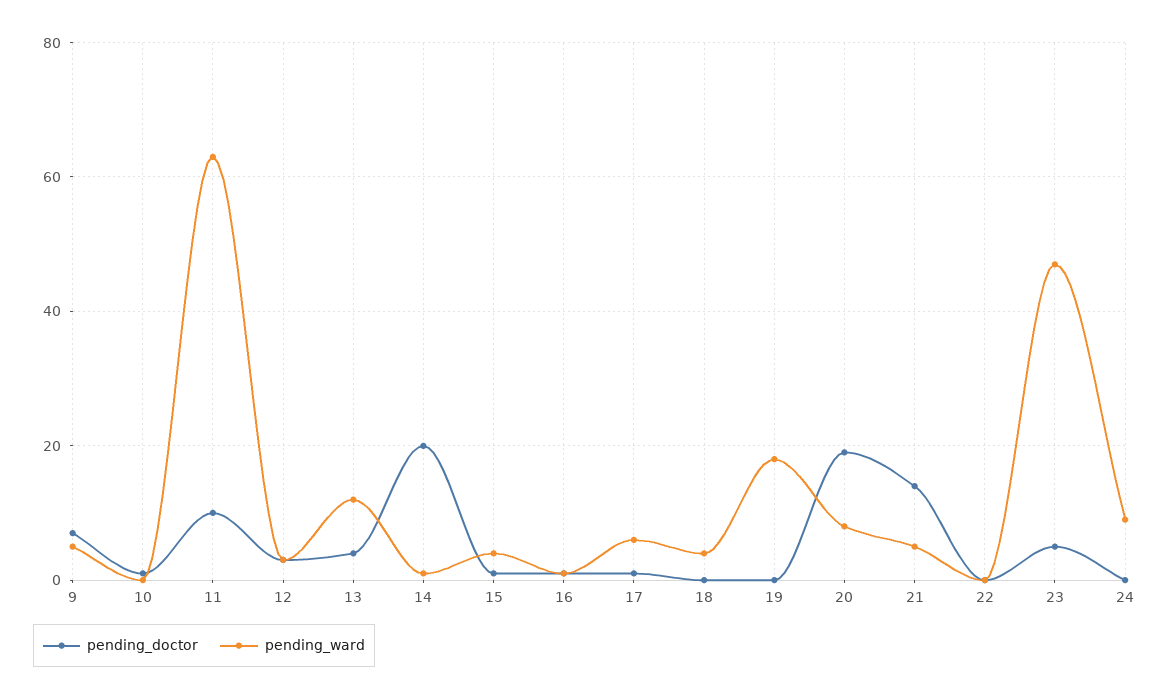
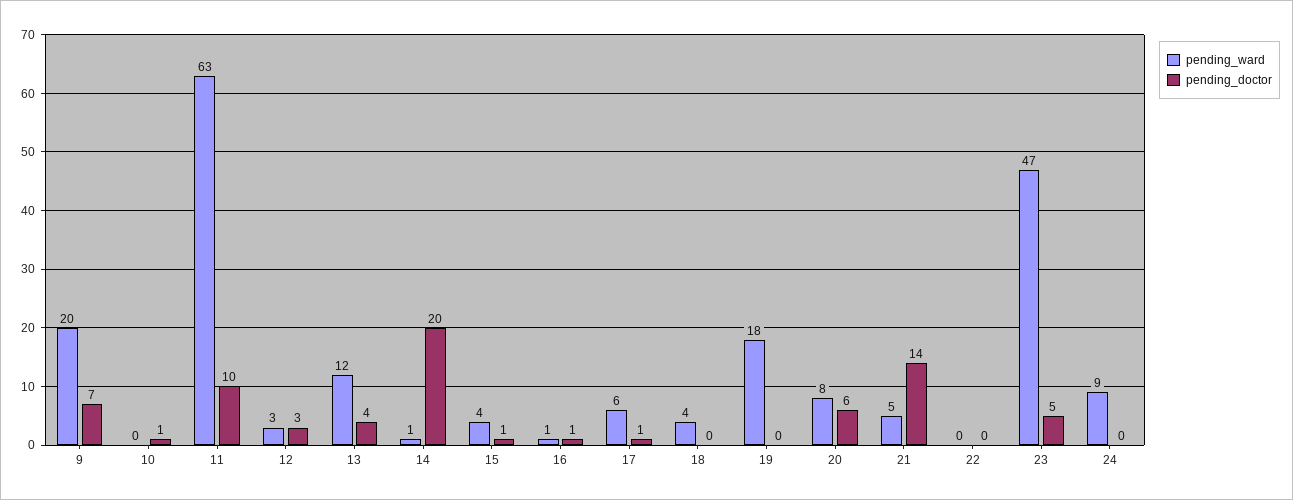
  {
    "pending_doctor": {
      "9": 7,
      "10": 1,
      "11": 10,
      "12": 3,
      "13": 4,
      "14": 20,
      "15": 1,
      "16": 1,
      "17": 1,
      "18": 0,
      "19": 0,
-     "20": 20,
+     "20": 6,
      "21": 14,
      "22": 0,
      "23": 5,
      "24": 0
    },
    "pending_ward": {
-     "9": 5,
+     "9": 20,
      "10": 0,
      "11": 63,
      "12": 3,
      "13": 12,
      "14": 1,
      "15": 4,
      "16": 1,
      "17": 6,
      "18": 4,
      "19": 18,
      "20": 8,
      "21": 5,
      "22": 0,
      "23": 47,
      "24": 9
    }
  }

